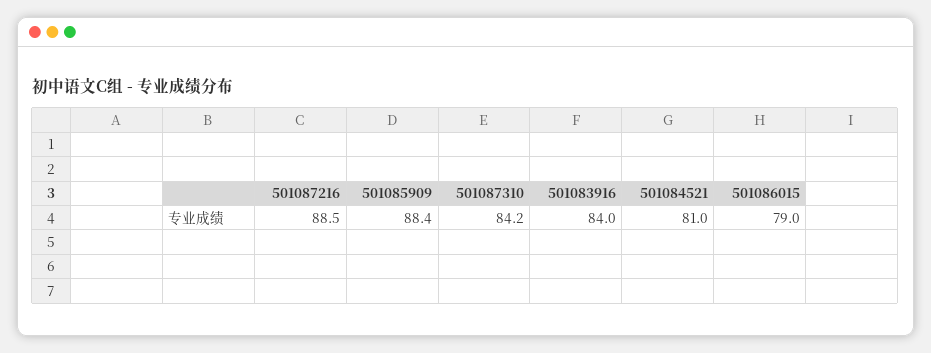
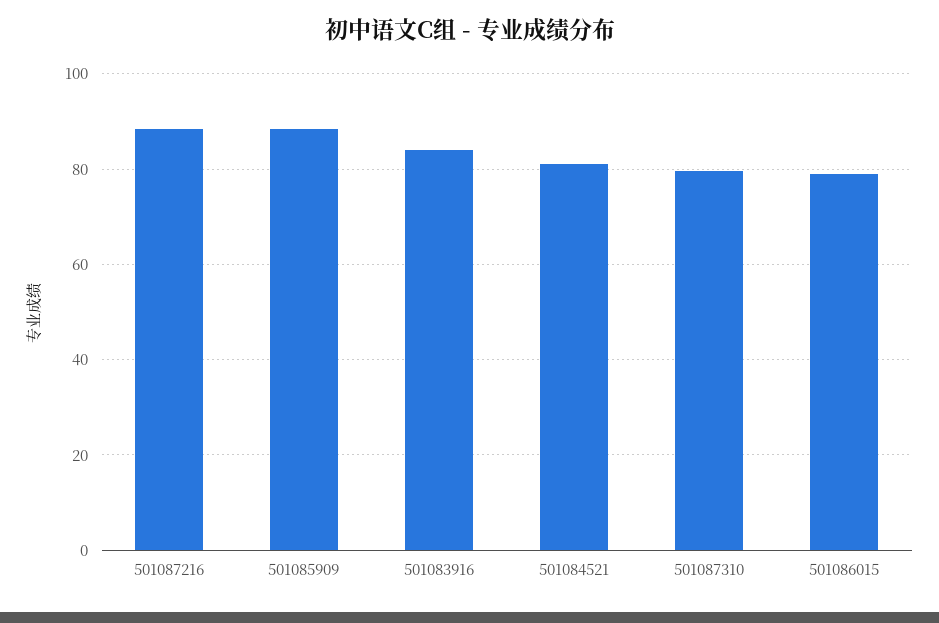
  {
    "501087216": 88.5,
    "501085909": 88.4,
-   "501087310": 84.2,
+   "501087310": 80,
    "501083916": 84,
    "501084521": 81,
    "501086015": 79
  }

